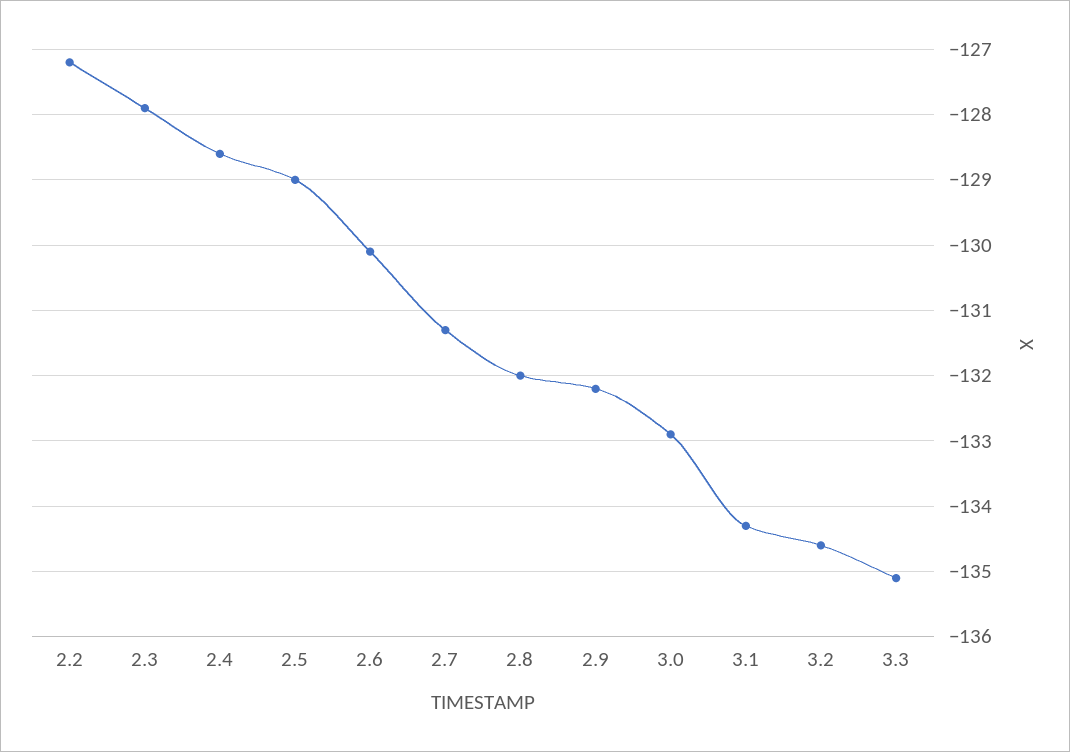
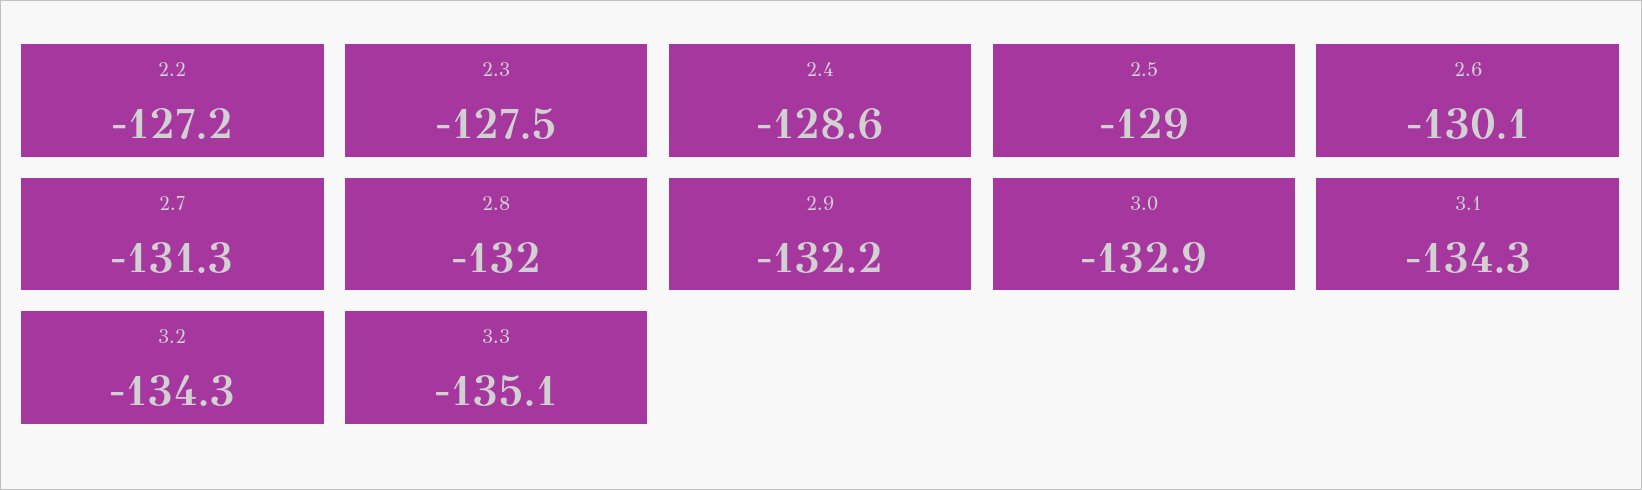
  {
    "2.2": -127.2,
-   "2.3": -127.9,
+   "2.3": -127.5,
    "2.4": -128.6,
    "2.5": -129,
    "2.6": -130.1,
    "2.7": -131.3,
    "2.8": -132,
    "2.9": -132.2,
    "3.0": -132.9,
    "3.1": -134.3,
-   "3.2": -134.6,
+   "3.2": -134.3,
    "3.3": -135.1
  }

